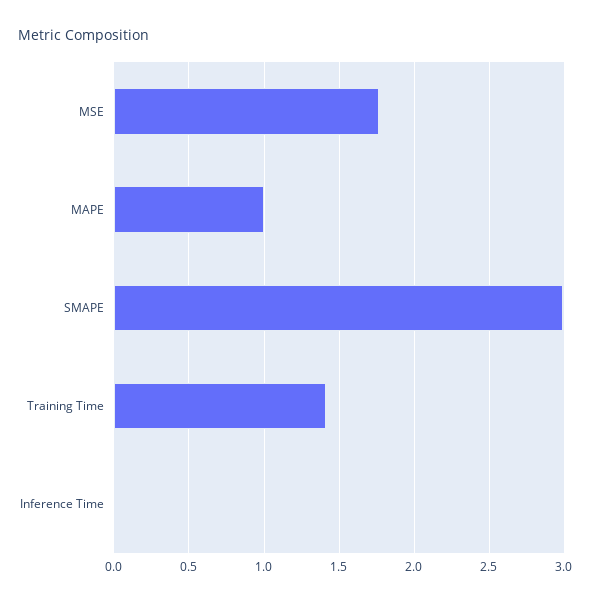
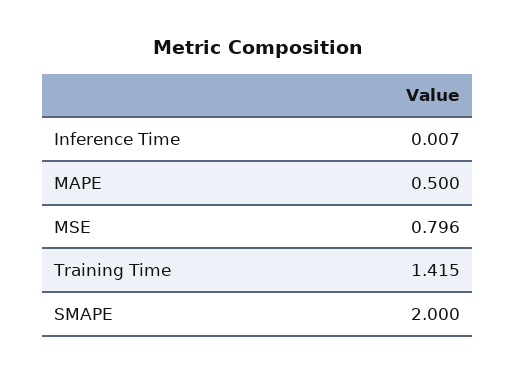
  {
-   "MSE": 1.75,
+   "MSE": 0.796,
-   "MAPE": 1,
+   "MAPE": 0.5,
-   "SMAPE": 3,
+   "SMAPE": 2,
    "Training Time": 1.415,
    "Inference Time": 0.007
  }

